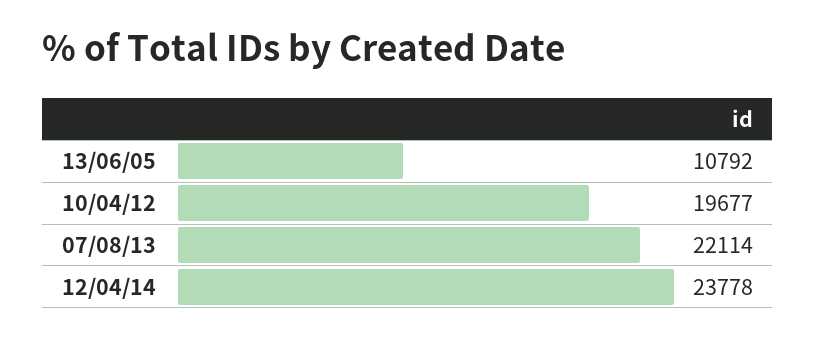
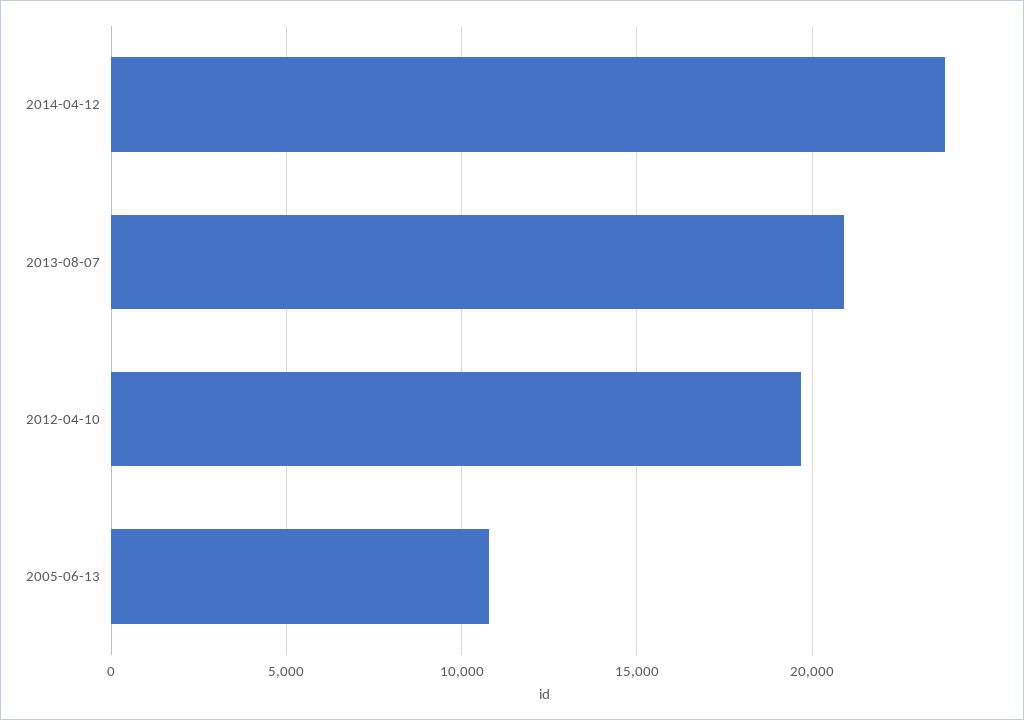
  {
    "13/06/05": 10792,
    "10/04/12": 19677,
-   "07/08/13": 22114,
+   "07/08/13": 21000,
    "12/04/14": 23778
  }

